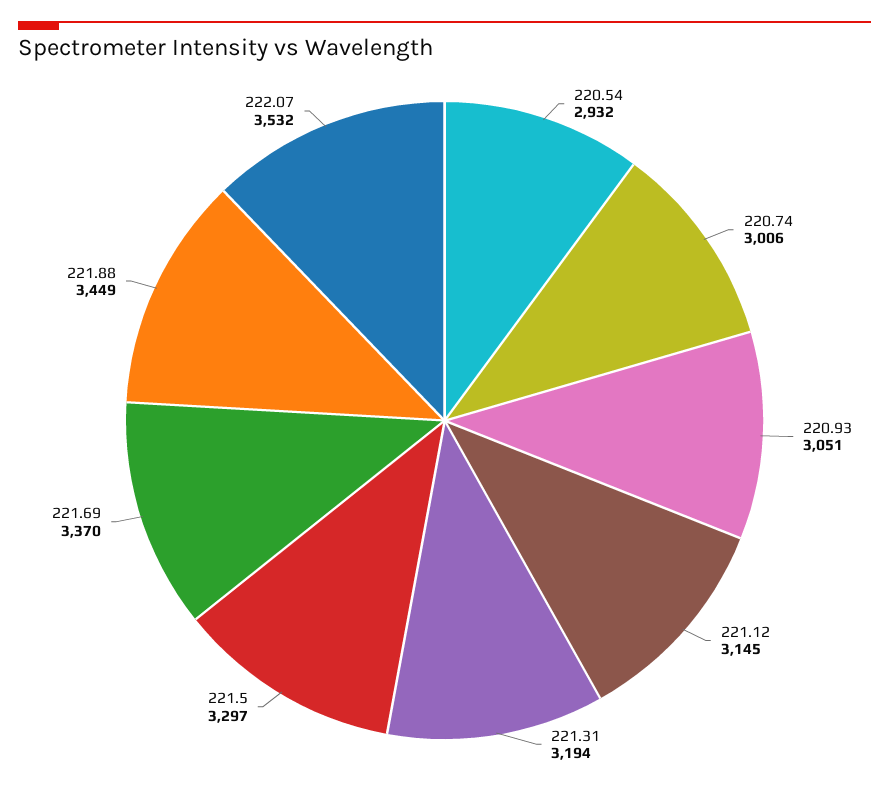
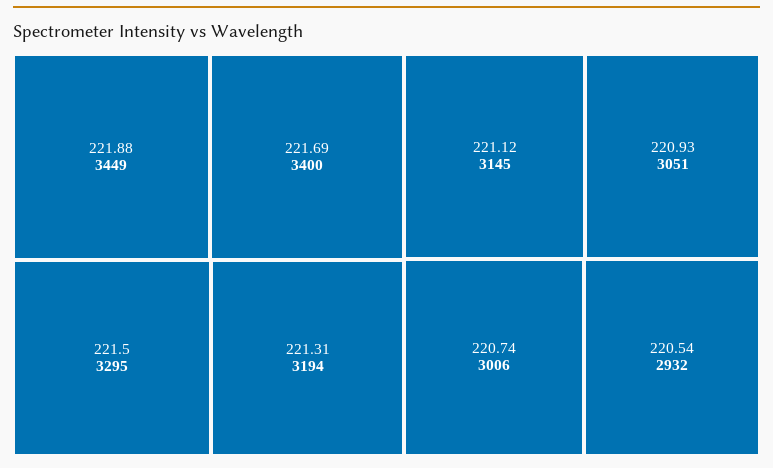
  {
    "220.54": 2932,
    "220.74": 3006,
    "220.93": 3051,
    "221.12": 3145,
    "221.31": 3194,
-   "221.5": 3297,
+   "221.5": 3295,
-   "221.69": 3370,
+   "221.69": 3400,
-   "221.88": 3449,
+   "221.88": 3449
-   "222.07": 3532
  }

